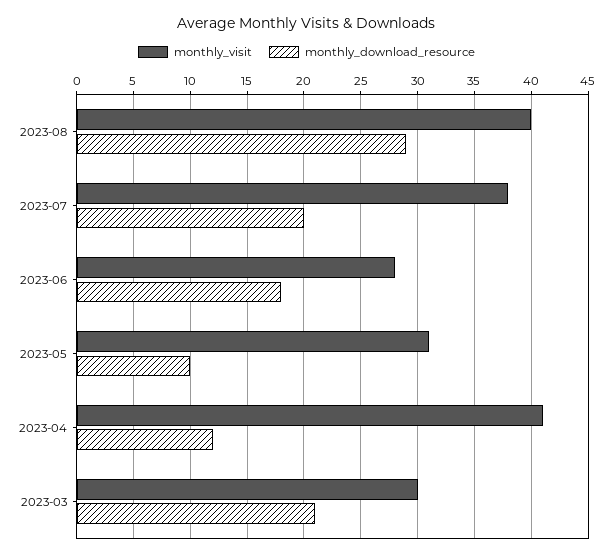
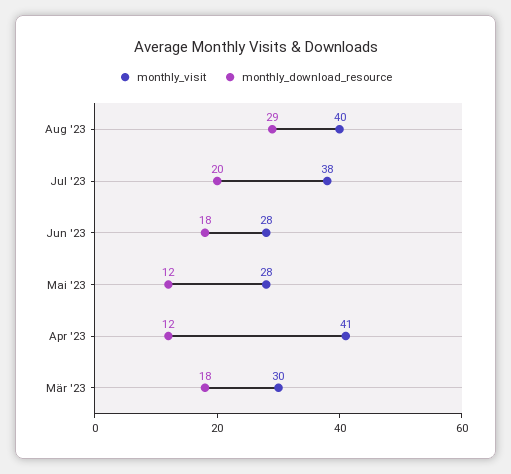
  {
    "monthly_visit": {
      "2023-08": 40,
      "2023-07": 38,
      "2023-06": 28,
-     "2023-05": 31,
+     "2023-05": 28,
      "2023-04": 41,
      "2023-03": 30
    },
    "monthly_download_resource": {
      "2023-08": 29,
      "2023-07": 20,
      "2023-06": 18,
-     "2023-05": 10,
+     "2023-05": 12,
      "2023-04": 12,
-     "2023-03": 21
+     "2023-03": 18
    }
  }

